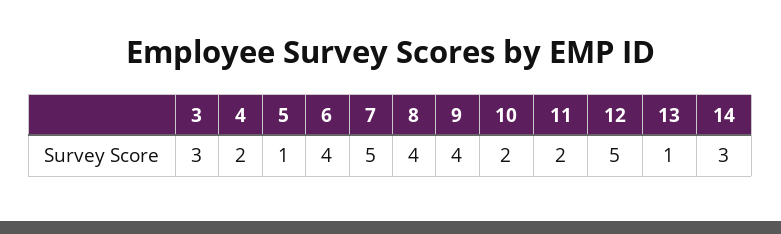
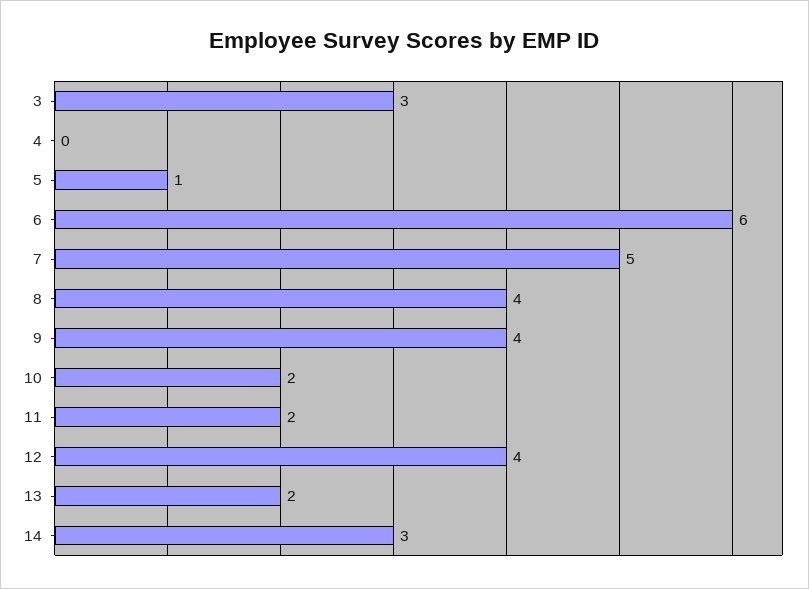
  {
    "3": 3,
-   "4": 2,
+   "4": 0,
    "5": 1,
-   "6": 4,
+   "6": 6,
    "7": 5,
    "8": 4,
    "9": 4,
    "10": 2,
    "11": 2,
-   "12": 5,
+   "12": 4,
-   "13": 1,
+   "13": 2,
    "14": 3
  }

